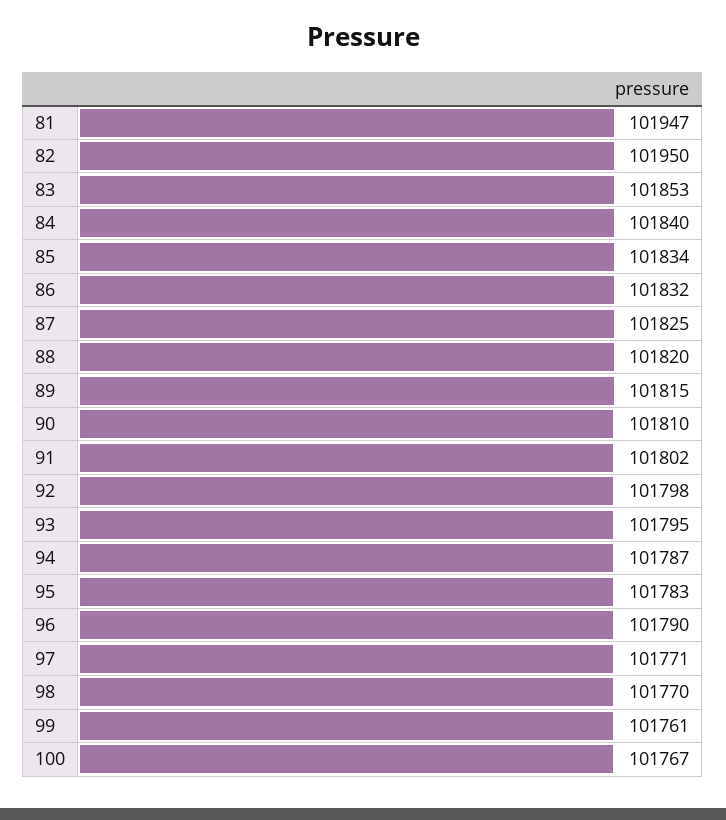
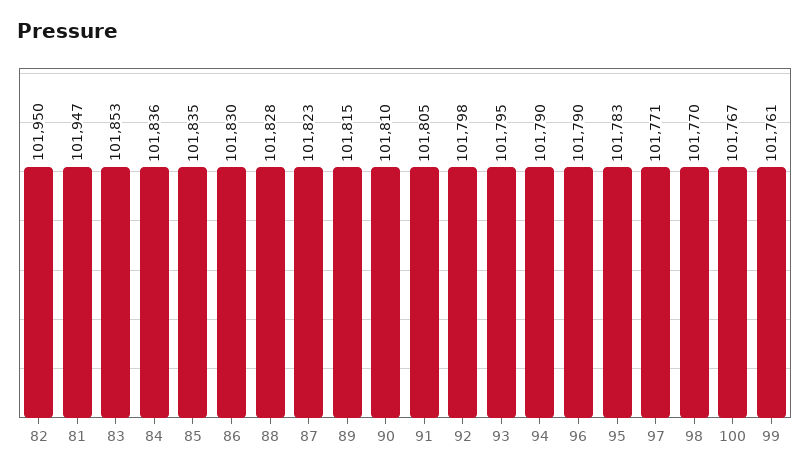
  {
    "81": 101947,
    "82": 101950,
    "83": 101853,
-   "84": 101840,
+   "84": 101836,
-   "85": 101834,
+   "85": 101835,
-   "86": 101832,
+   "86": 101830,
-   "87": 101825,
+   "87": 101823,
-   "88": 101820,
+   "88": 101828,
    "89": 101815,
    "90": 101810,
-   "91": 101802,
+   "91": 101805,
    "92": 101798,
    "93": 101795,
-   "94": 101787,
+   "94": 101790,
    "95": 101783,
    "96": 101790,
    "97": 101771,
    "98": 101770,
    "99": 101761,
    "100": 101767
  }

